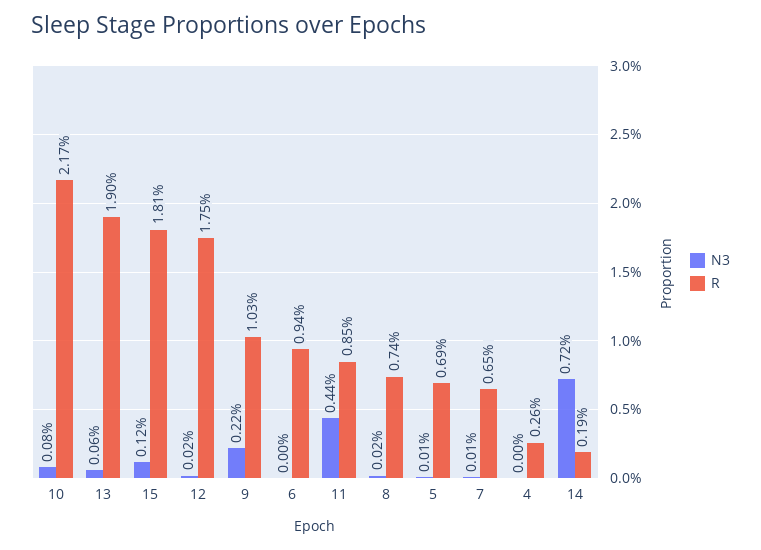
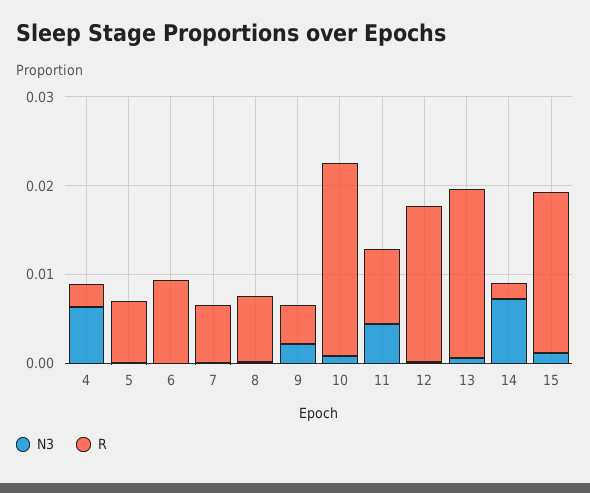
  {
    "N3": {
      "10": 0.0008,
      "13": 0.0006,
      "15": 0.0012,
      "12": 0.0002,
      "9": 0.0022,
      "6": 0,
      "11": 0.0044,
      "8": 0.0002,
      "5": 0.0001,
      "7": 0.0001,
-     "4": 0,
+     "4": 0.006,
      "14": 0.0072
    },
    "R": {
      "10": 0.0217,
      "13": 0.019,
      "15": 0.0181,
      "12": 0.0175,
-     "9": 0.0103,
+     "9": 0.004,
      "6": 0.0094,
      "11": 0.0085,
      "8": 0.0074,
      "5": 0.0069,
      "7": 0.0065,
      "4": 0.0026,
      "14": 0.0019
    }
  }

